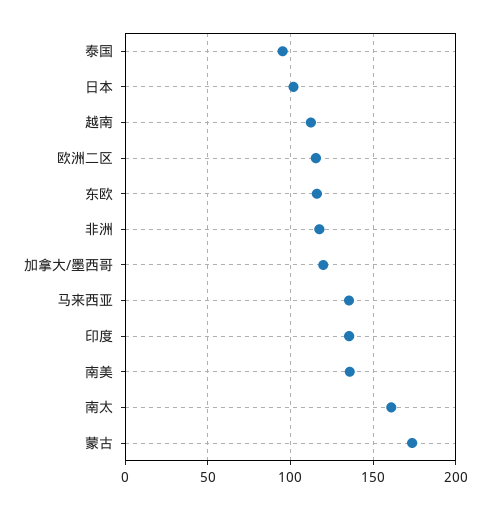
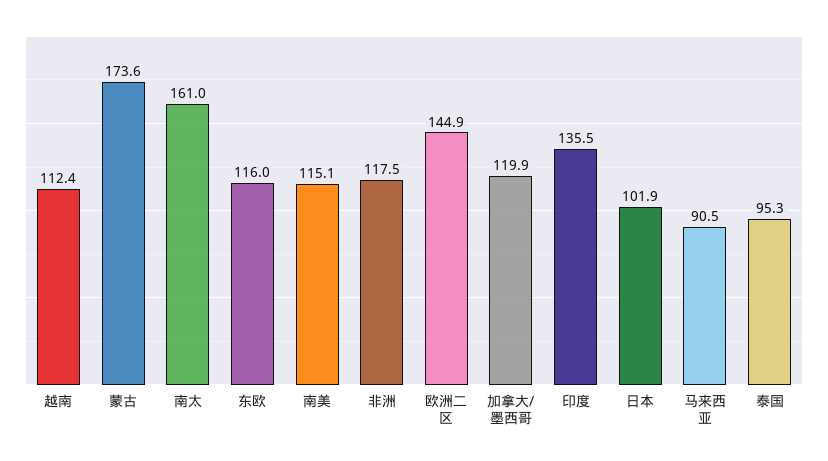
  {
    "泰国": 95.3,
    "日本": 101.9,
    "越南": 112.4,
-   "欧洲二区": 115,
+   "欧洲二区": 144.9,
    "东欧": 116,
    "非洲": 117.5,
    "加拿大/墨西哥": 119.9,
-   "马来西亚": 135,
+   "马来西亚": 90.5,
    "印度": 135.5,
-   "南美": 135,
+   "南美": 115.1,
    "南太": 161,
    "蒙古": 173.6
  }

